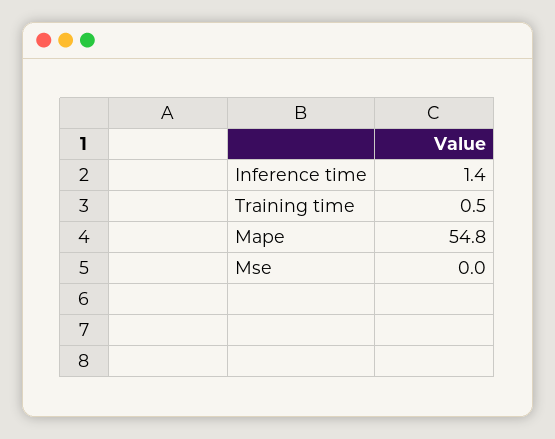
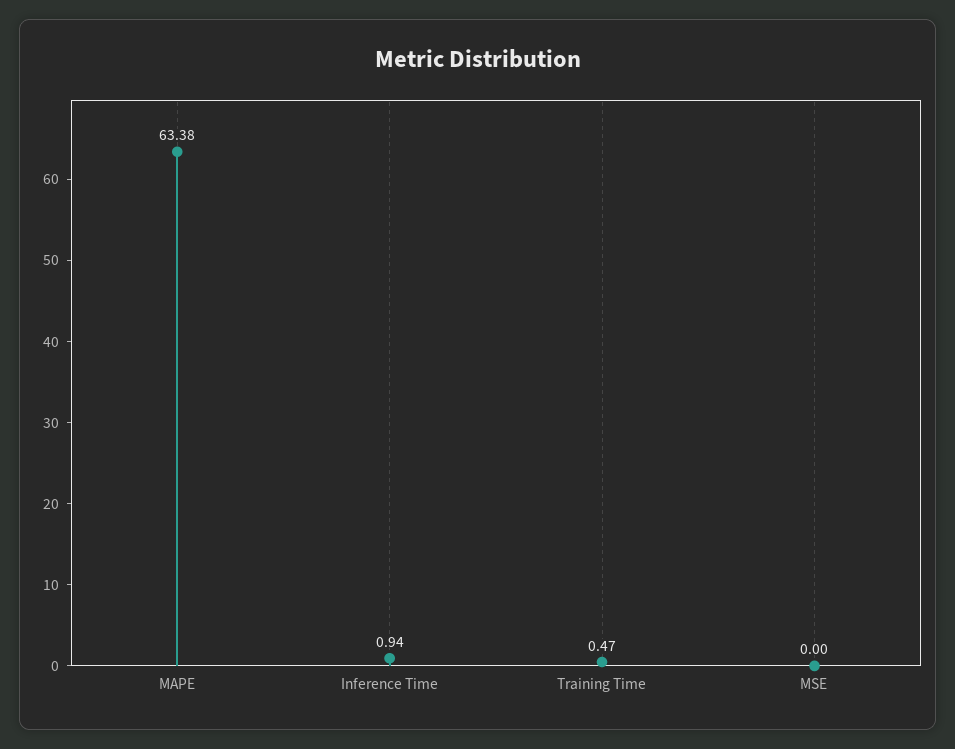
  {
-   "Inference time": 1.4,
+   "Inference time": 0.94,
    "Training time": 0.47,
-   "Mape": 54.8,
+   "Mape": 63.38,
    "Mse": 0
  }

